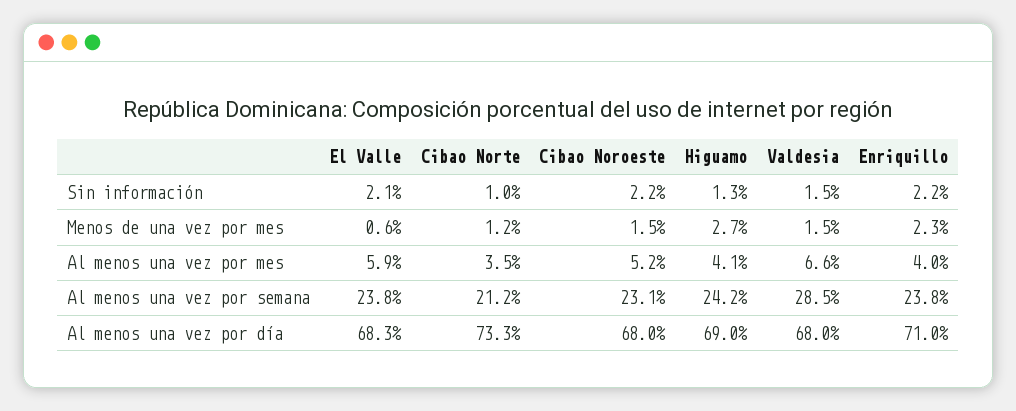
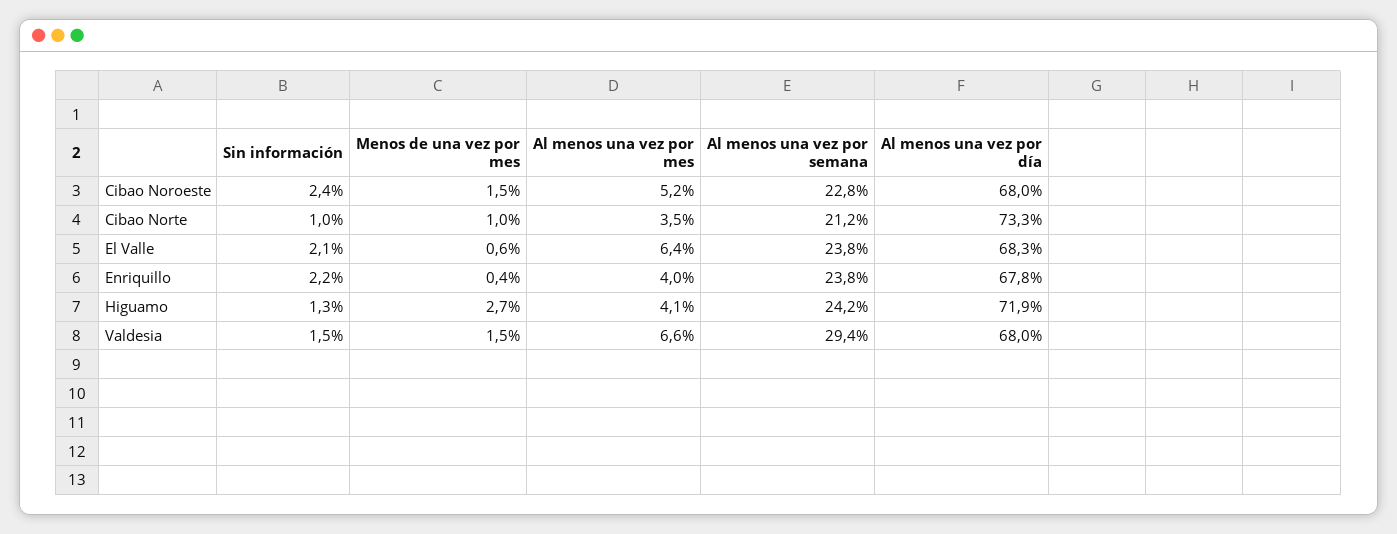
  {
    "El Valle": {
      "Sin información": 2.1,
      "Menos de una vez por mes": 0.6,
-     "Al menos una vez por mes": 5.9,
+     "Al menos una vez por mes": 6.4,
      "Al menos una vez por semana": 23.8,
      "Al menos una vez por día": 68.3
    },
    "Cibao Norte": {
      "Sin información": 1,
-     "Menos de una vez por mes": 1.2,
+     "Menos de una vez por mes": 1,
      "Al menos una vez por mes": 3.5,
      "Al menos una vez por semana": 21.2,
      "Al menos una vez por día": 73.3
    },
    "Cibao Noroeste": {
-     "Sin información": 2.2,
+     "Sin información": 2.4,
      "Menos de una vez por mes": 1.5,
      "Al menos una vez por mes": 5.2,
-     "Al menos una vez por semana": 23.1,
+     "Al menos una vez por semana": 22.8,
      "Al menos una vez por día": 68
    },
    "Higuamo": {
      "Sin información": 1.3,
      "Menos de una vez por mes": 2.7,
      "Al menos una vez por mes": 4.1,
      "Al menos una vez por semana": 24.2,
-     "Al menos una vez por día": 69
+     "Al menos una vez por día": 71.9
    },
    "Valdesia": {
      "Sin información": 1.5,
      "Menos de una vez por mes": 1.5,
      "Al menos una vez por mes": 6.6,
-     "Al menos una vez por semana": 28.5,
+     "Al menos una vez por semana": 29.4,
      "Al menos una vez por día": 68
    },
    "Enriquillo": {
      "Sin información": 2.2,
-     "Menos de una vez por mes": 2.3,
+     "Menos de una vez por mes": 0.4,
      "Al menos una vez por mes": 4,
      "Al menos una vez por semana": 23.8,
-     "Al menos una vez por día": 71
+     "Al menos una vez por día": 67.8
    }
  }

